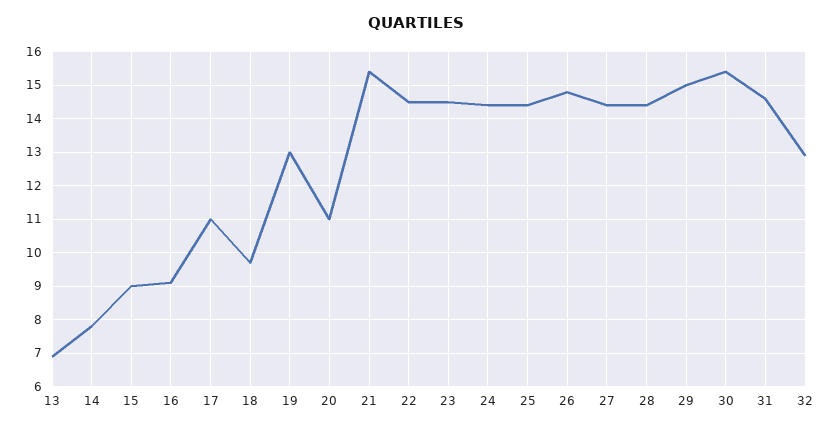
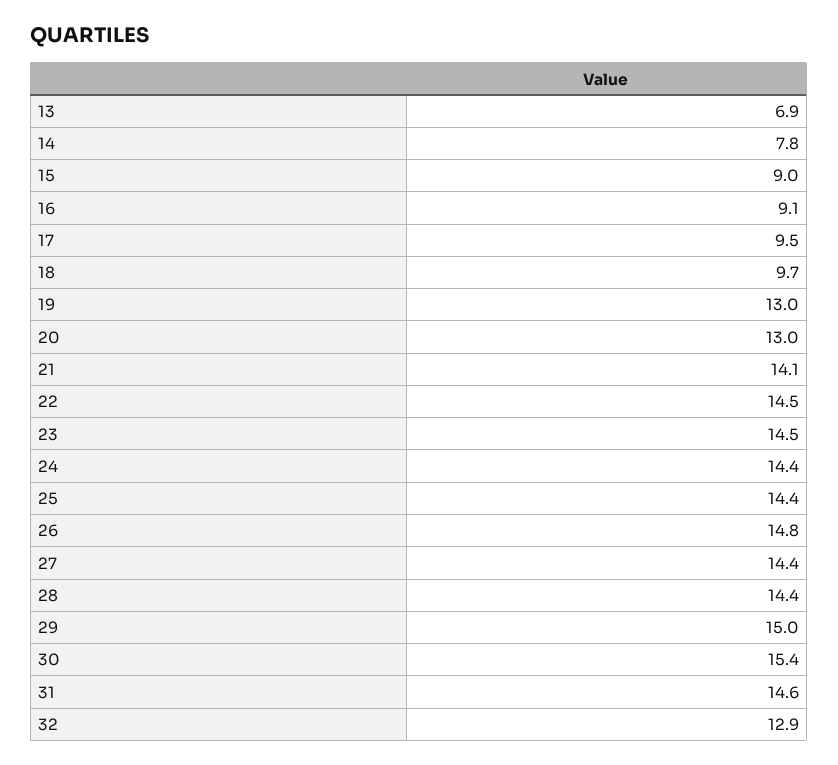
  {
    "13": 6.9,
    "14": 7.8,
    "15": 9,
    "16": 9.1,
-   "17": 11,
+   "17": 9.5,
    "18": 9.7,
    "19": 13,
-   "20": 11,
+   "20": 13,
-   "21": 15.5,
+   "21": 14.1,
    "22": 14.5,
    "23": 14.5,
    "24": 14.4,
    "25": 14.4,
    "26": 14.8,
    "27": 14.4,
    "28": 14.4,
    "29": 15,
    "30": 15.4,
    "31": 14.6,
    "32": 12.9
  }

